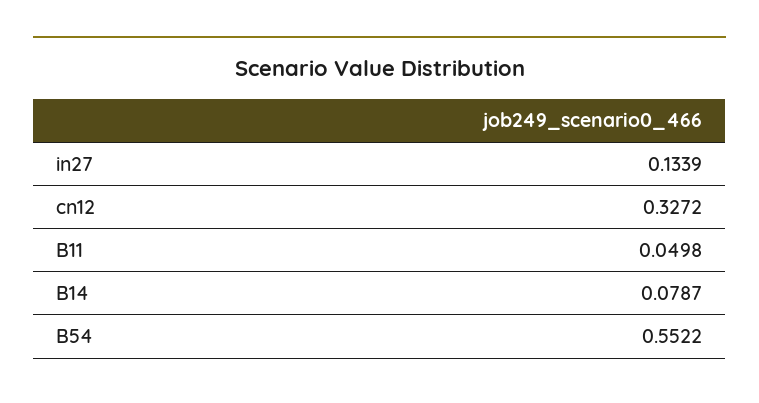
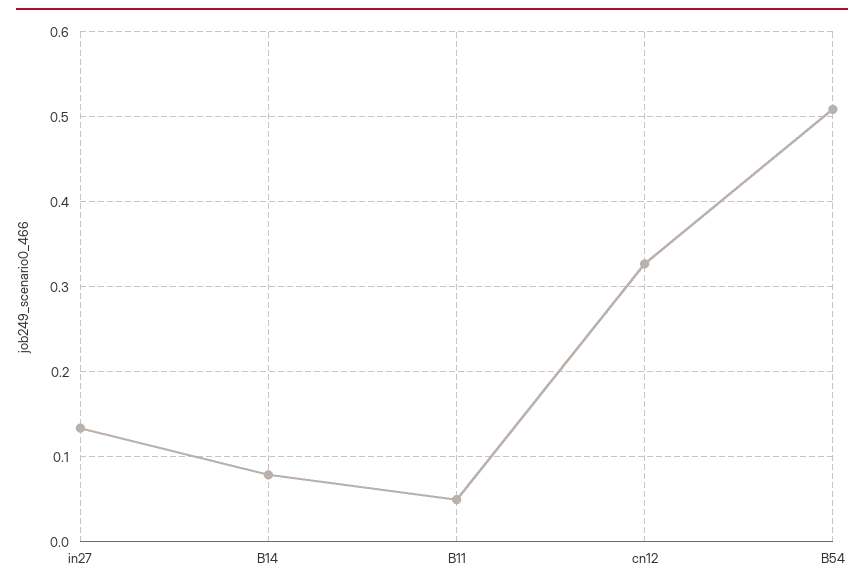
  {
    "in27": 0.1339,
    "cn12": 0.3272,
    "B11": 0.0498,
    "B14": 0.0787,
-   "B54": 0.5522
+   "B54": 0.51
  }

